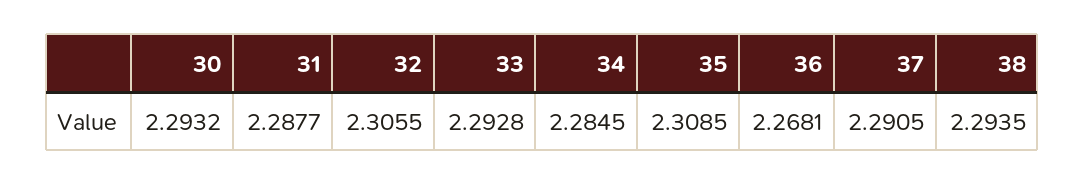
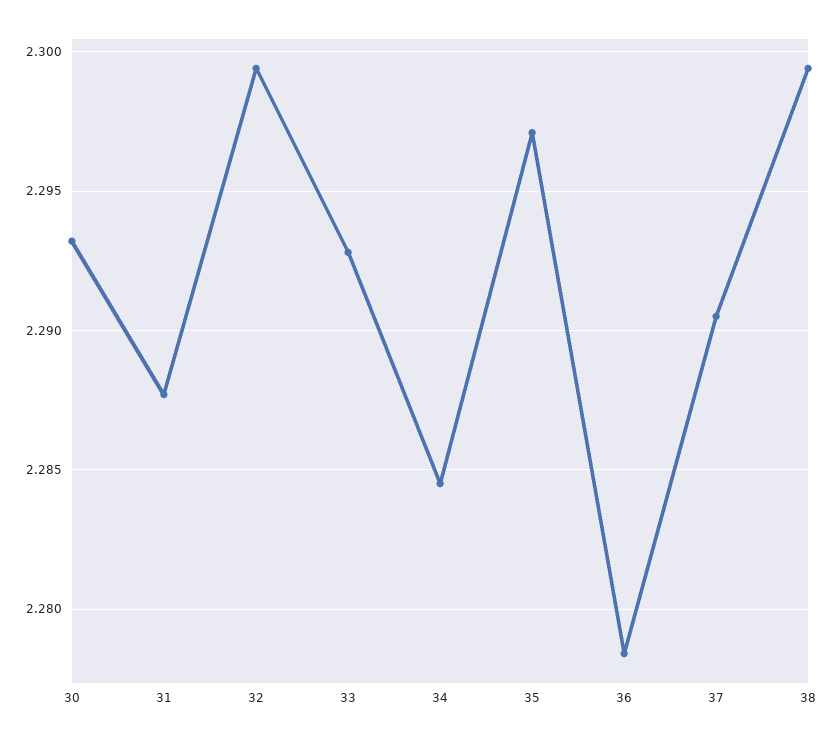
  {
    "30": 2.2932,
    "31": 2.2877,
-   "32": 2.3055,
+   "32": 2.2995,
    "33": 2.2928,
    "34": 2.2845,
-   "35": 2.3085,
+   "35": 2.297,
-   "36": 2.2681,
+   "36": 2.2785,
    "37": 2.2905,
-   "38": 2.2935
+   "38": 2.2995
  }

